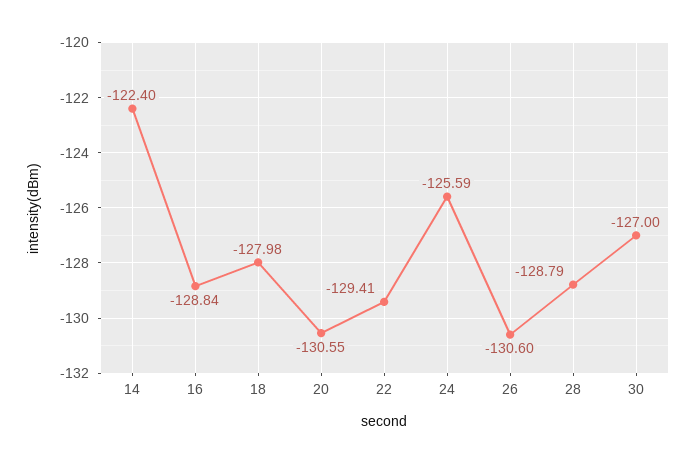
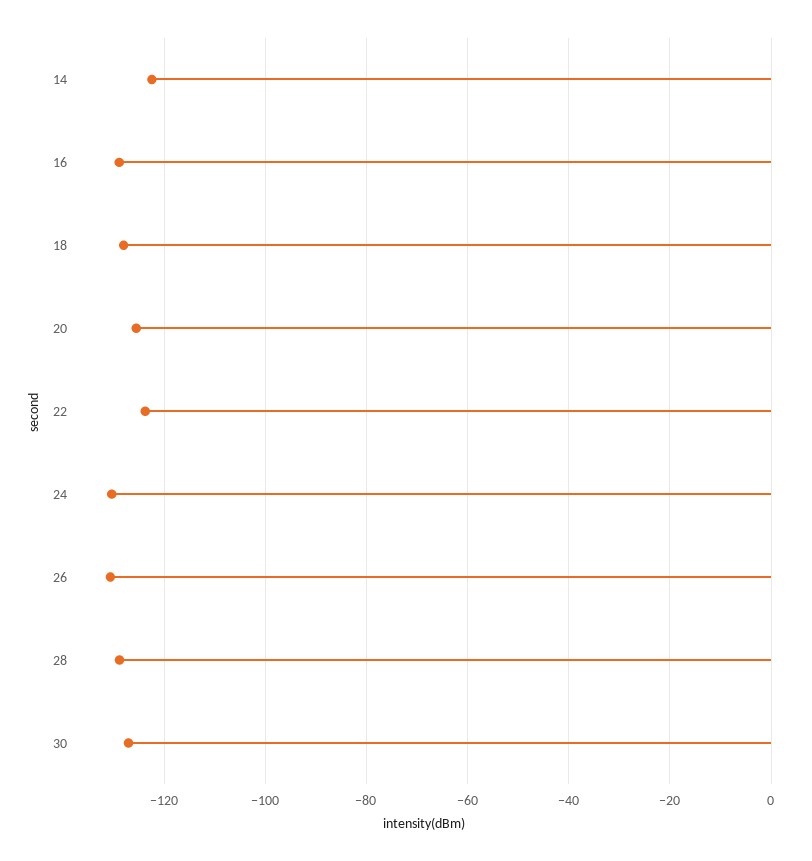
  {
    "14": -122.4,
    "16": -128.84,
    "18": -127.98,
-   "20": -130.55,
+   "20": -126,
-   "22": -129.41,
+   "22": -124,
-   "24": -125.59,
+   "24": -130,
    "26": -130.6,
    "28": -128.79,
    "30": -127
  }

